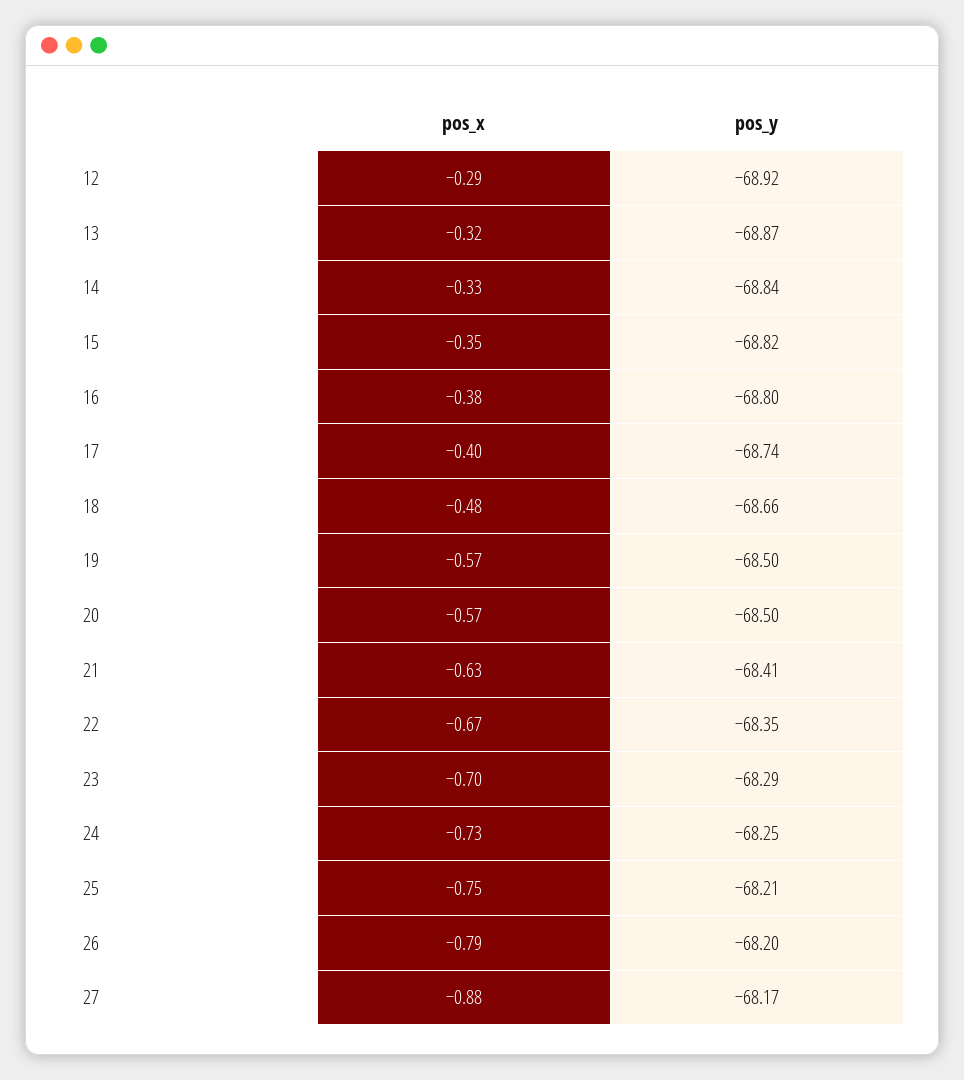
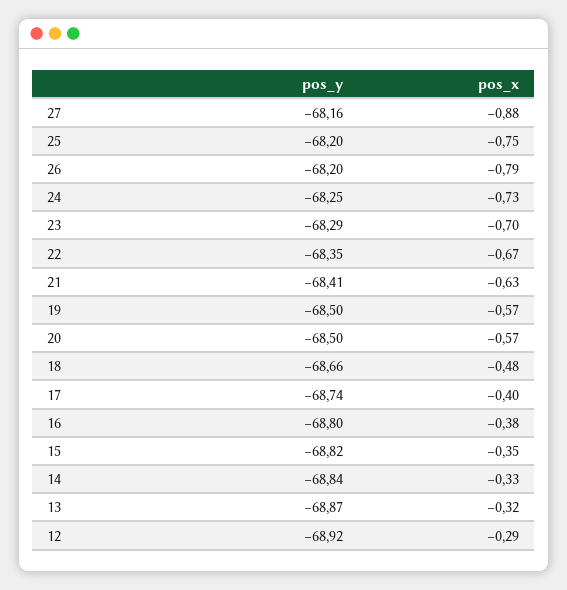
  {
    "pos_x": {
      "12": -0.29,
      "13": -0.32,
      "14": -0.33,
      "15": -0.35,
      "16": -0.38,
      "17": -0.4,
      "18": -0.48,
      "19": -0.57,
      "20": -0.57,
      "21": -0.63,
      "22": -0.67,
      "23": -0.7,
      "24": -0.73,
      "25": -0.75,
      "26": -0.79,
      "27": -0.88
    },
    "pos_y": {
      "12": -68.92,
      "13": -68.87,
      "14": -68.84,
      "15": -68.82,
      "16": -68.8,
      "17": -68.74,
      "18": -68.66,
      "19": -68.5,
      "20": -68.5,
      "21": -68.41,
      "22": -68.35,
      "23": -68.29,
      "24": -68.25,
-     "25": -68.21,
+     "25": -68.2,
      "26": -68.2,
-     "27": -68.17
+     "27": -68.16
    }
  }

